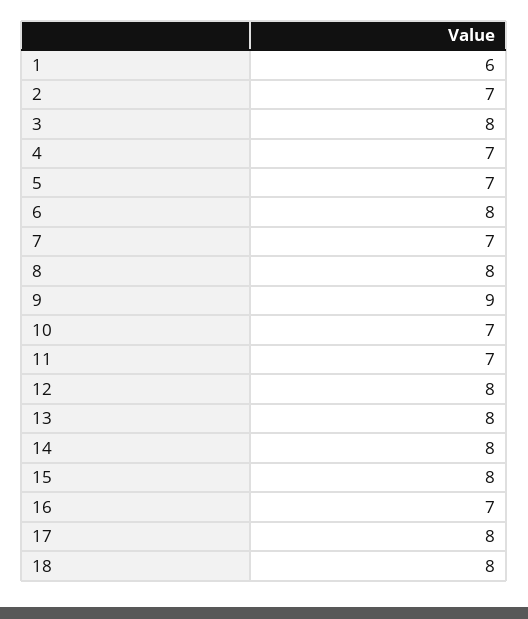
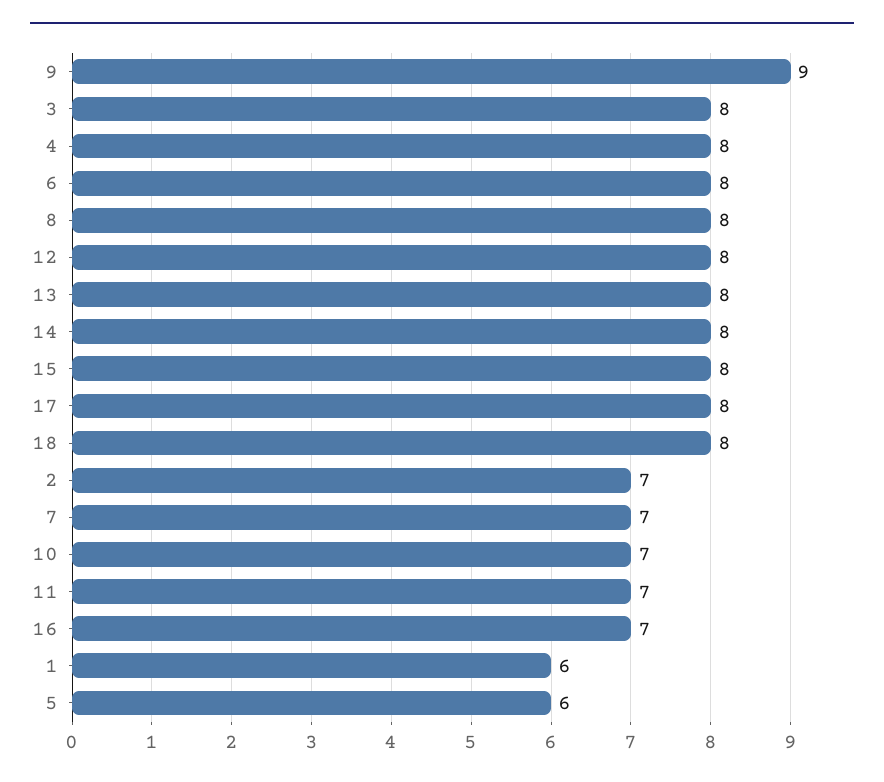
  {
    "1": 6,
    "2": 7,
    "3": 8,
-   "4": 7,
+   "4": 8,
-   "5": 7,
+   "5": 6,
    "6": 8,
    "7": 7,
    "8": 8,
    "9": 9,
    "10": 7,
    "11": 7,
    "12": 8,
    "13": 8,
    "14": 8,
    "15": 8,
    "16": 7,
    "17": 8,
    "18": 8
  }

